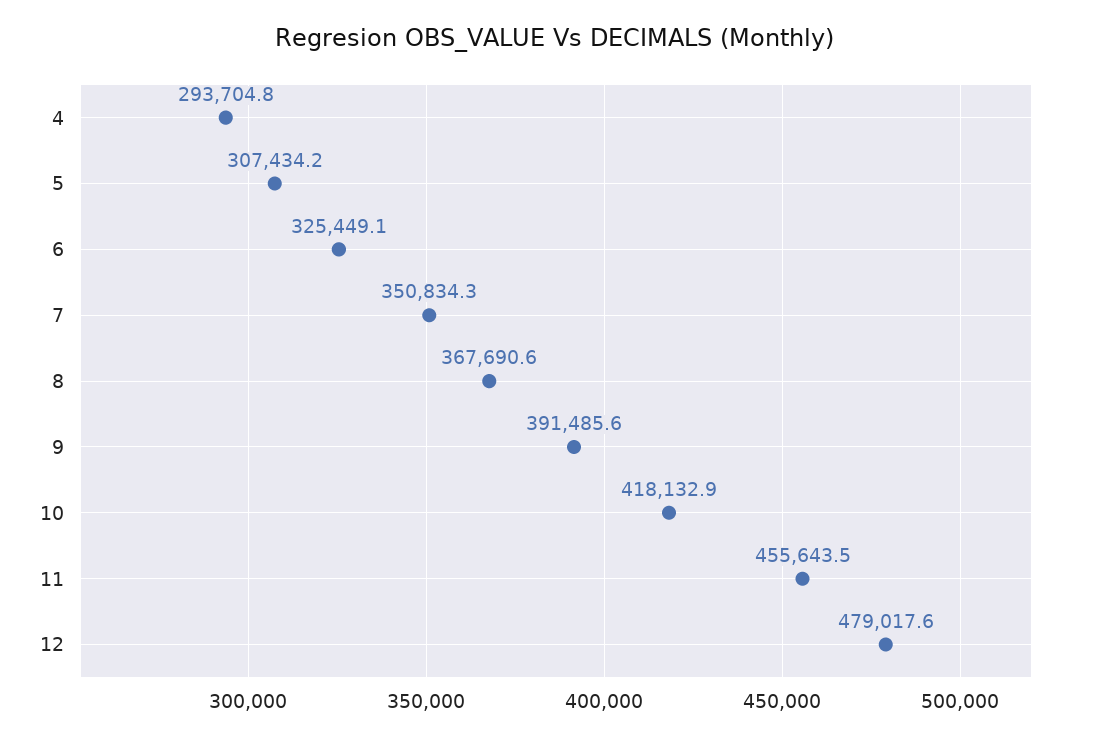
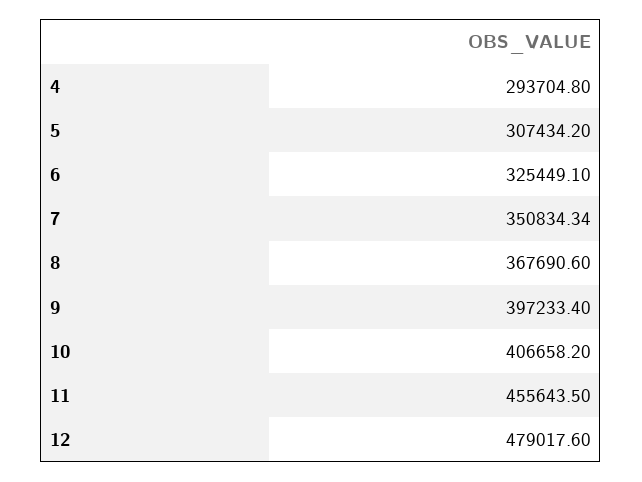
  {
    "4": 293704.8,
    "5": 307434.2,
    "6": 325449.1,
    "7": 350834.34,
    "8": 367690.6,
-   "9": 391485.6,
+   "9": 397233.4,
-   "10": 418132.9,
+   "10": 406658.2,
    "11": 455643.5,
    "12": 479017.6
  }

